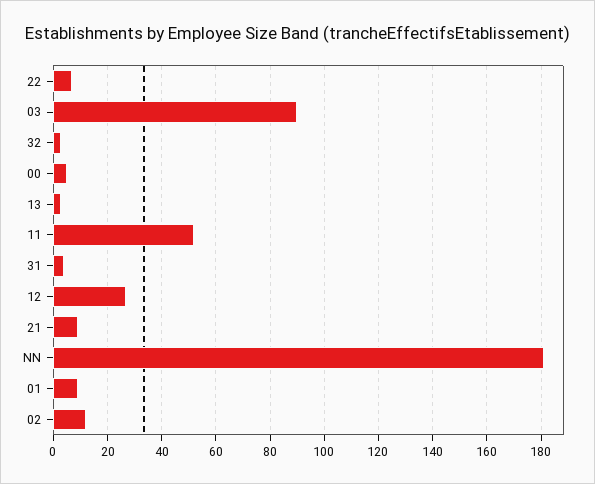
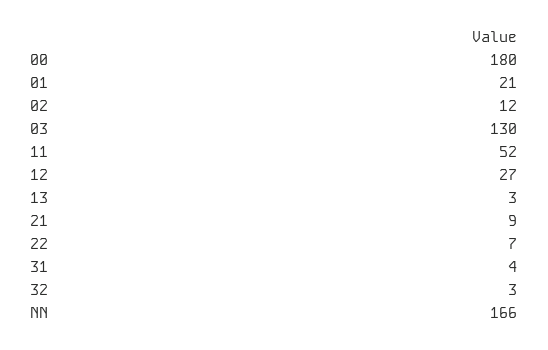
  {
    "22": 7,
-   "03": 90,
+   "03": 130,
    "32": 3,
-   "00": 5,
+   "00": 180,
    "13": 3,
    "11": 52,
    "31": 4,
    "12": 27,
    "21": 9,
-   "NN": 180,
+   "NN": 166,
-   "01": 10,
+   "01": 21,
    "02": 12
  }

